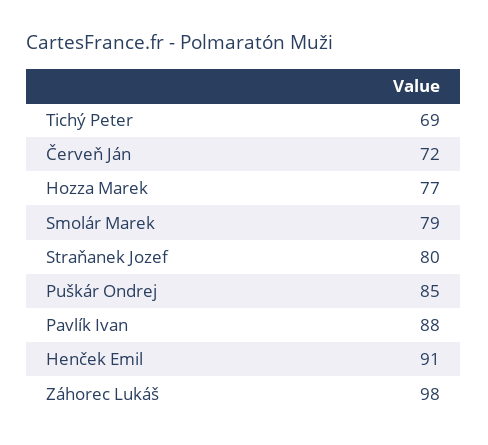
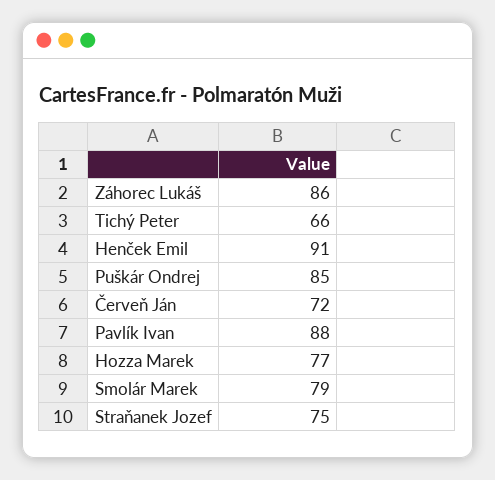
  {
-   "Tichý Peter": 69,
+   "Tichý Peter": 66,
    "Červeň Ján": 72,
    "Hozza Marek": 77,
    "Smolár Marek": 79,
-   "Straňanek Jozef": 80,
+   "Straňanek Jozef": 75,
    "Puškár Ondrej": 85,
    "Pavlík Ivan": 88,
    "Henček Emil": 91,
-   "Záhorec Lukáš": 98
+   "Záhorec Lukáš": 86
  }

